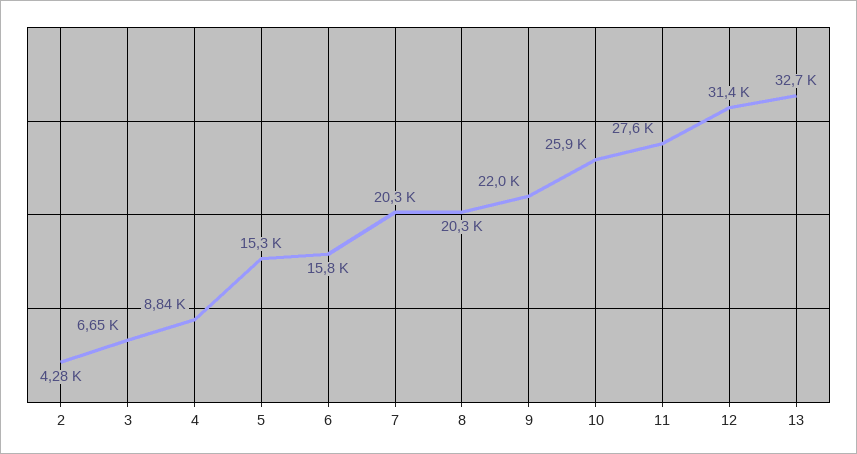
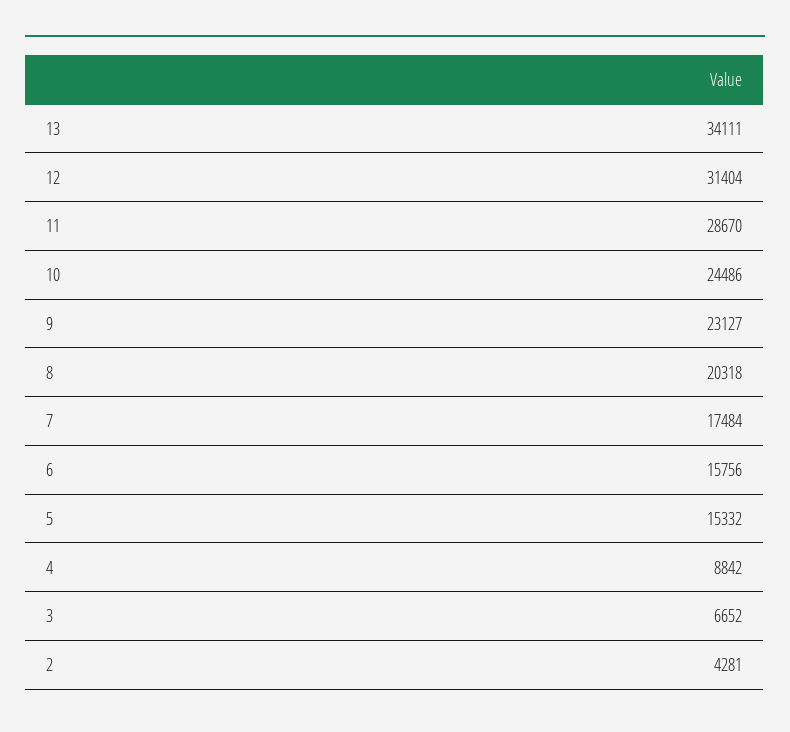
  {
    "2": 4281,
    "3": 6652,
    "4": 8842,
    "5": 15332,
    "6": 15756,
-   "7": 20300,
+   "7": 17484,
    "8": 20318,
-   "9": 22000,
+   "9": 23127,
-   "10": 25900,
+   "10": 24486,
-   "11": 27600,
+   "11": 28670,
    "12": 31404,
-   "13": 32700
+   "13": 34111
  }

